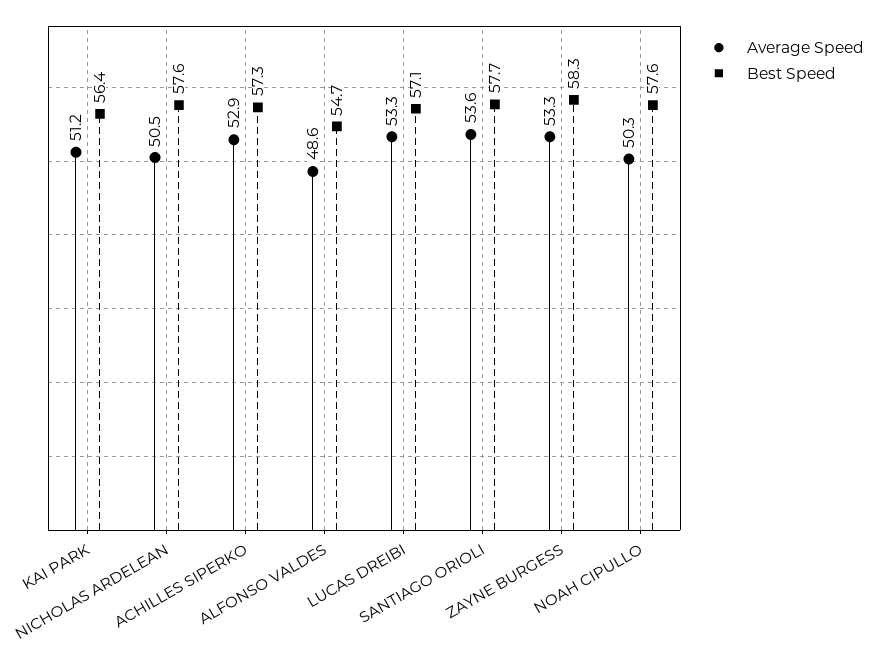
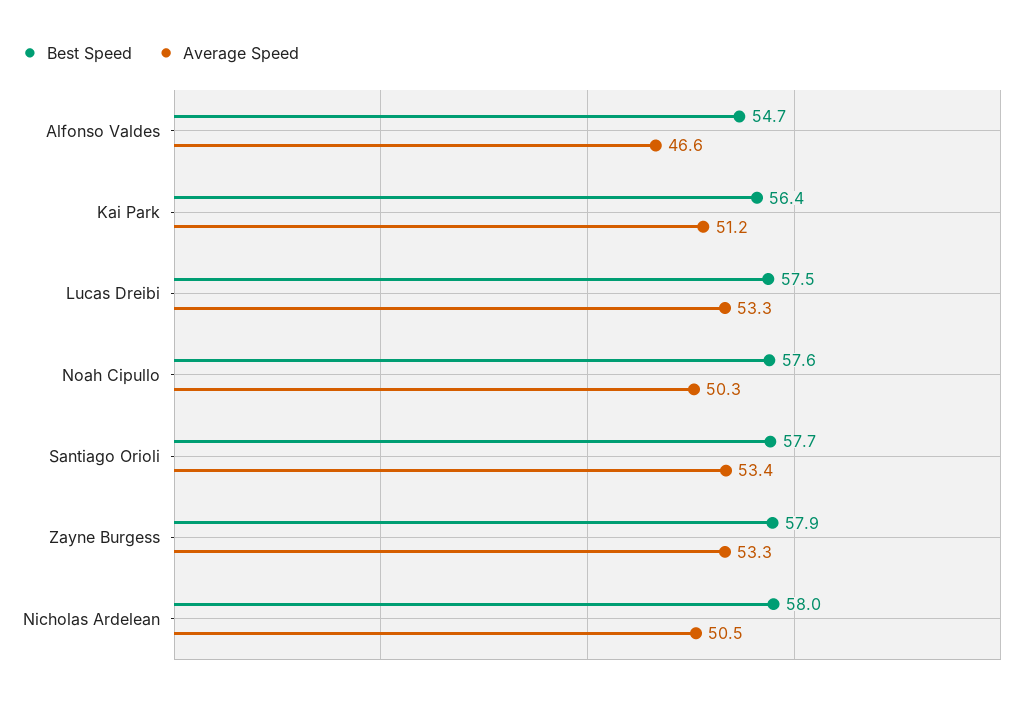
  {
    "Average Speed": {
      "KAI PARK": 51.2,
      "NICHOLAS ARDELEAN": 50.5,
-     "ACHILLES SIPERKO": 52.9,
-     "ALFONSO VALDES": 48.6,
+     "ALFONSO VALDES": 46.6,
      "LUCAS DREIBI": 53.3,
-     "SANTIAGO ORIOLI": 53.6,
+     "SANTIAGO ORIOLI": 53.4,
      "ZAYNE BURGESS": 53.3,
      "NOAH CIPULLO": 50.3
    },
    "Best Speed": {
      "KAI PARK": 56.4,
-     "NICHOLAS ARDELEAN": 57.6,
+     "NICHOLAS ARDELEAN": 58,
-     "ACHILLES SIPERKO": 57.3,
      "ALFONSO VALDES": 54.7,
-     "LUCAS DREIBI": 57.1,
+     "LUCAS DREIBI": 57.5,
      "SANTIAGO ORIOLI": 57.7,
-     "ZAYNE BURGESS": 58.3,
+     "ZAYNE BURGESS": 57.9,
      "NOAH CIPULLO": 57.6
    }
  }

